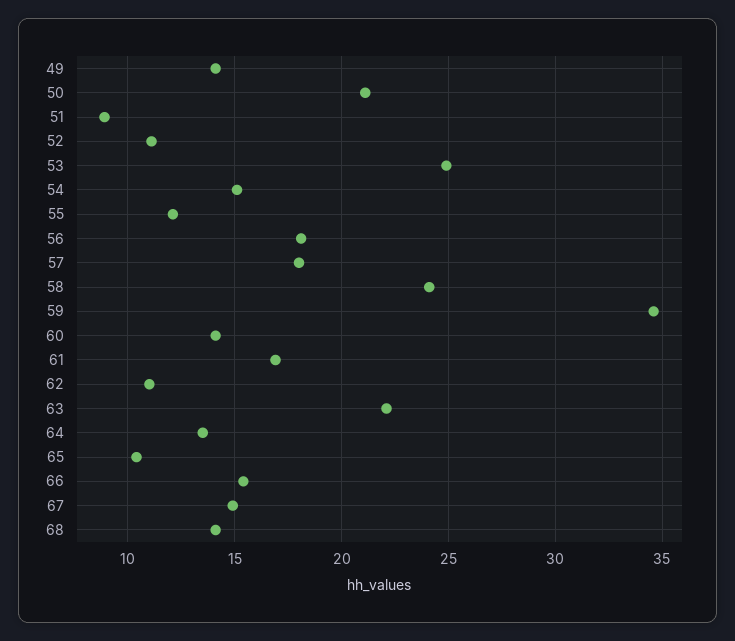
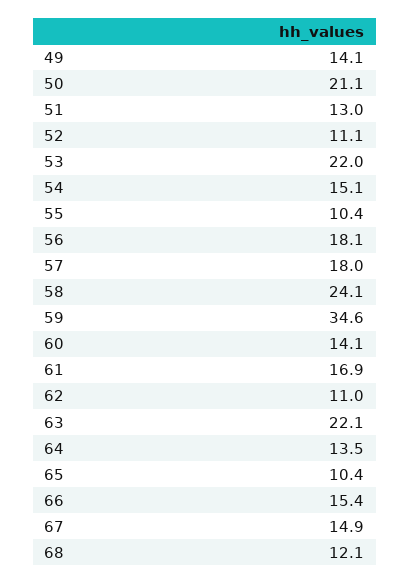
  {
    "49": 14.1,
    "50": 21.1,
-   "51": 9,
+   "51": 13,
    "52": 11.1,
-   "53": 25,
+   "53": 22,
    "54": 15.1,
-   "55": 12,
+   "55": 10.4,
    "56": 18.1,
    "57": 18,
    "58": 24.1,
    "59": 34.6,
    "60": 14.1,
    "61": 16.9,
    "62": 11,
    "63": 22.1,
    "64": 13.5,
    "65": 10.4,
    "66": 15.4,
    "67": 14.9,
-   "68": 14
+   "68": 12.1
  }

